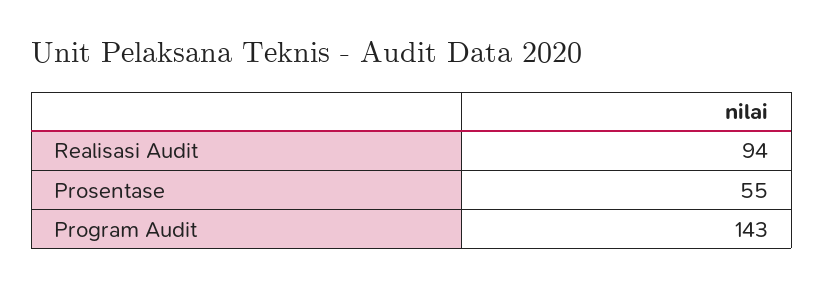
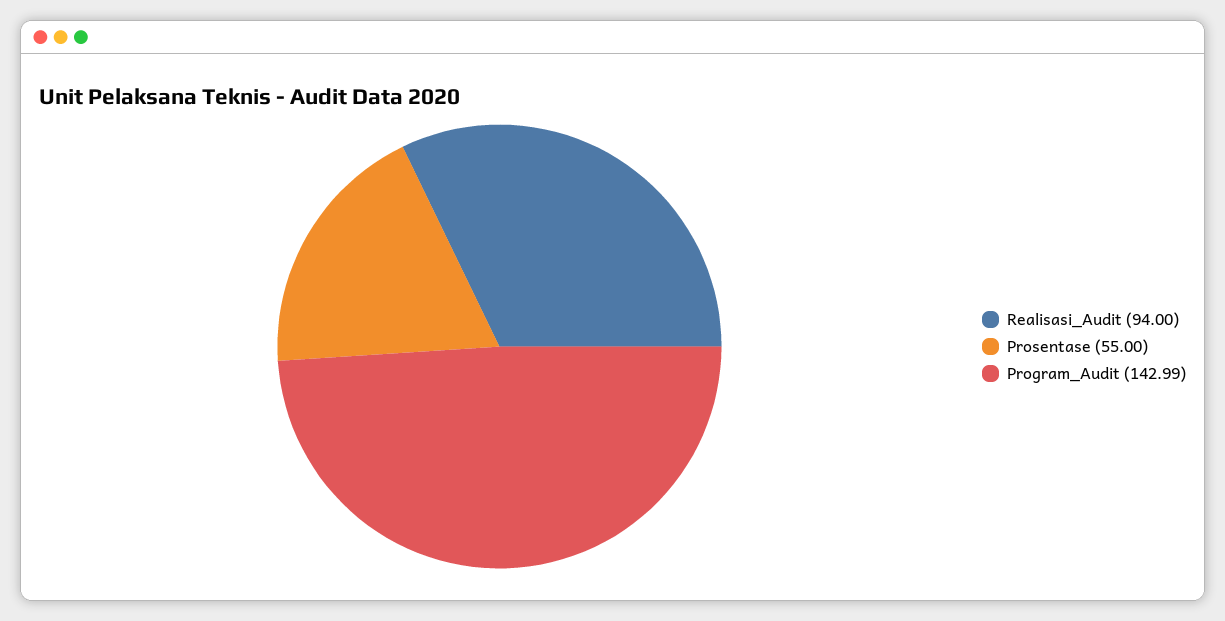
  {
    "Realisasi Audit": 94,
    "Prosentase": 55,
-   "Program Audit": 143
+   "Program Audit": 142.99
  }

